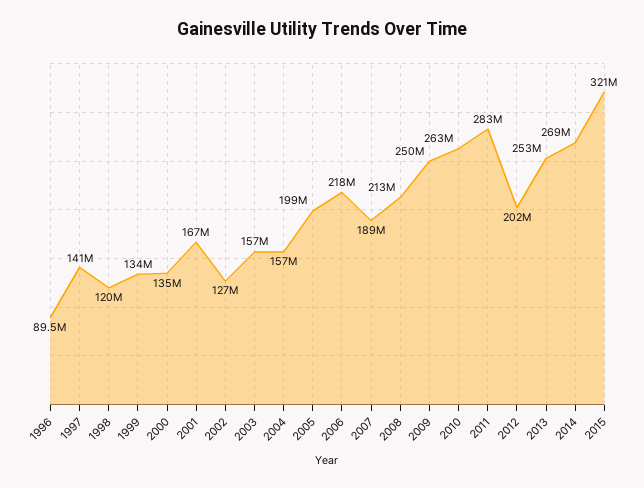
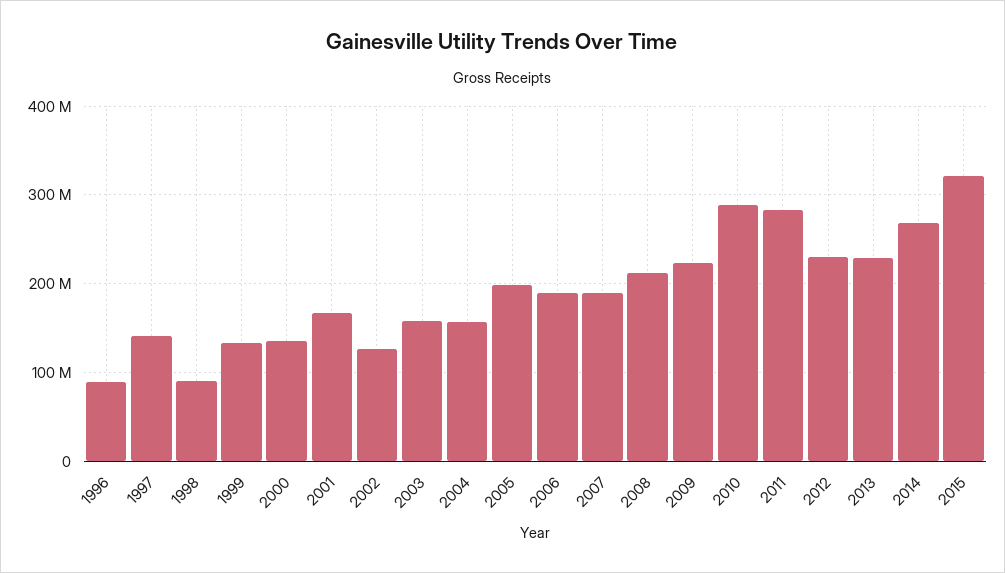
  {
    "1996": 89500000,
    "1997": 141000000,
-   "1998": 120000000,
+   "1998": 90000000,
    "1999": 134000000,
    "2000": 135000000,
    "2001": 167000000,
    "2002": 127000000,
    "2003": 157000000,
    "2004": 157000000,
    "2005": 199000000,
-   "2006": 218000000,
+   "2006": 190000000,
    "2007": 189000000,
    "2008": 213000000,
-   "2009": 250000000,
+   "2009": 220000000,
-   "2010": 263000000,
+   "2010": 290000000,
    "2011": 283000000,
-   "2012": 202000000,
+   "2012": 230000000,
-   "2013": 253000000,
+   "2013": 230000000,
    "2014": 269000000,
    "2015": 321000000
  }

